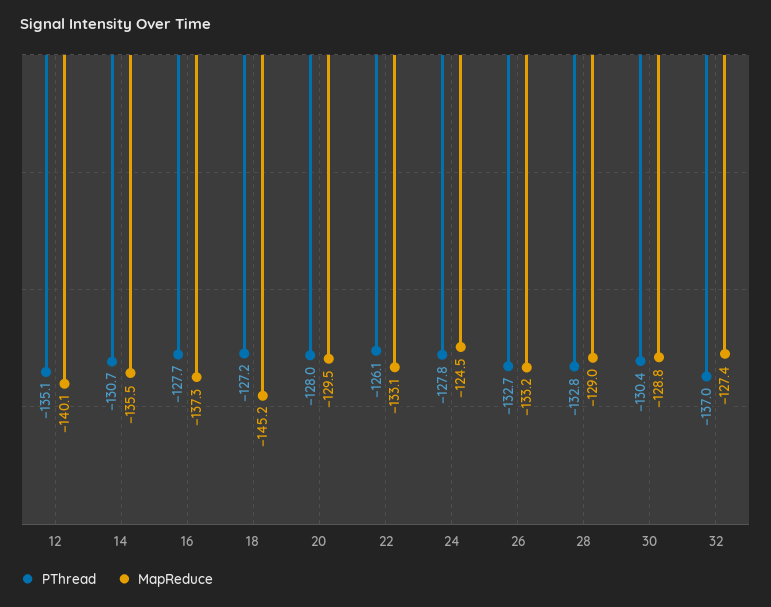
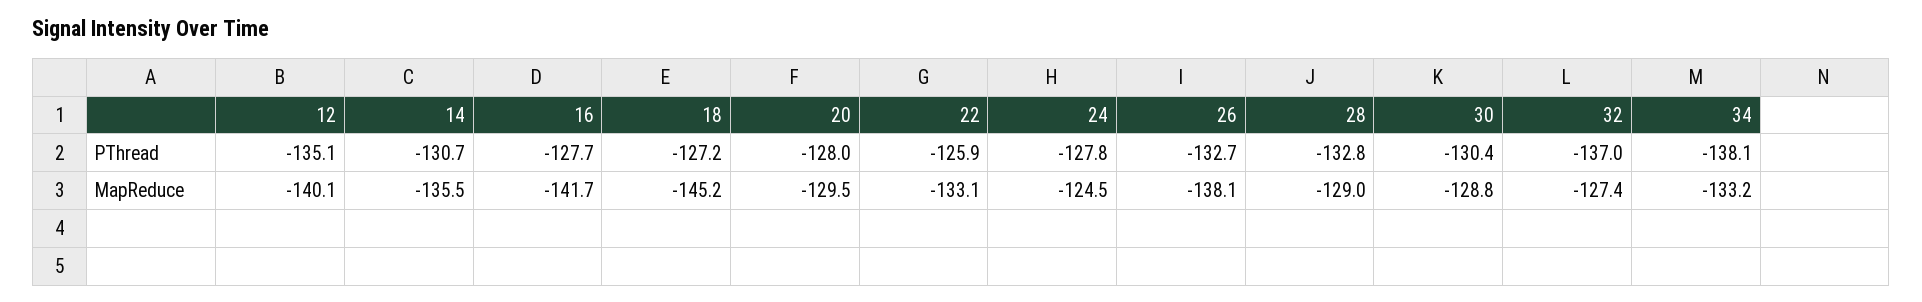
  {
    "PThread": {
      "12": -135.1,
      "14": -130.7,
      "16": -127.7,
      "18": -127.2,
      "20": -128,
-     "22": -126.1,
+     "22": -125.9,
      "24": -127.8,
      "26": -132.7,
      "28": -132.8,
      "30": -130.4,
-     "32": -137
+     "32": -137,
+     "34": -138.1
    },
    "MapReduce": {
      "12": -140.1,
      "14": -135.5,
-     "16": -137.3,
+     "16": -141.7,
      "18": -145.2,
      "20": -129.5,
      "22": -133.1,
      "24": -124.5,
-     "26": -133.2,
+     "26": -138.1,
      "28": -129,
      "30": -128.8,
-     "32": -127.4
+     "32": -127.4,
+     "34": -133.2
    }
  }

